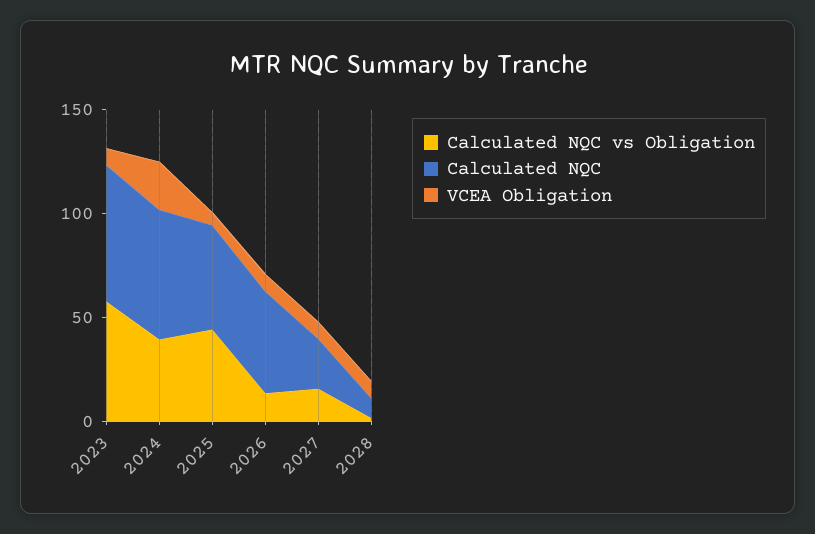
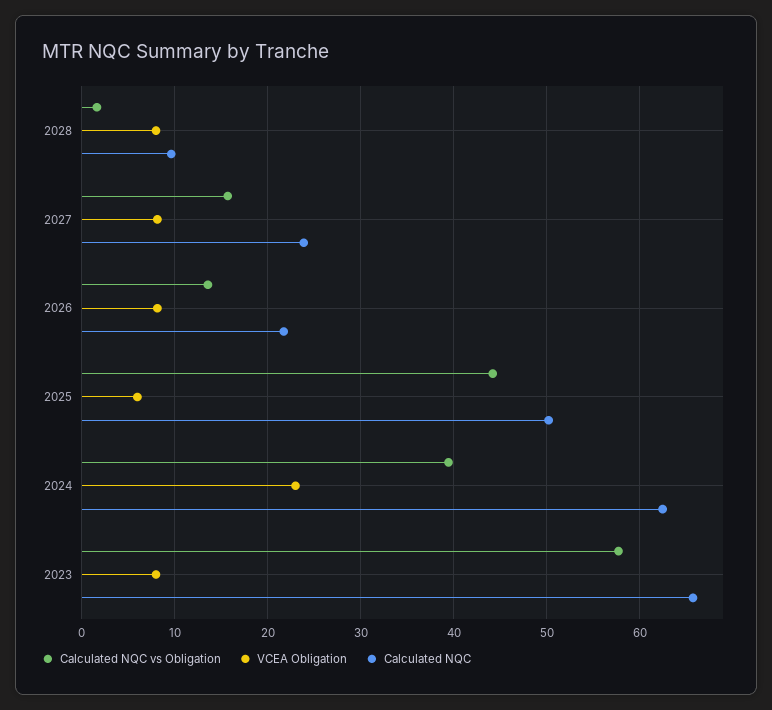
  {
    "Calculated NQC vs Obligation": {
      "2023": 58,
      "2024": 39,
      "2025": 44,
      "2026": 14,
      "2027": 16,
      "2028": 2
    },
    "Calculated NQC": {
      "2023": 66,
      "2024": 62,
      "2025": 50,
-     "2026": 50,
+     "2026": 22,
      "2027": 24,
      "2028": 10
    },
    "VCEA Obligation": {
      "2023": 8,
      "2024": 23,
      "2025": 6,
      "2026": 8,
      "2027": 8,
      "2028": 8
    }
  }

